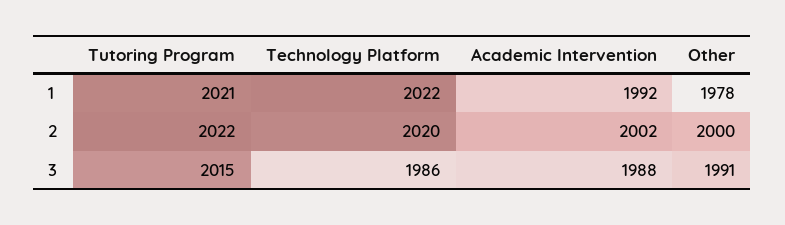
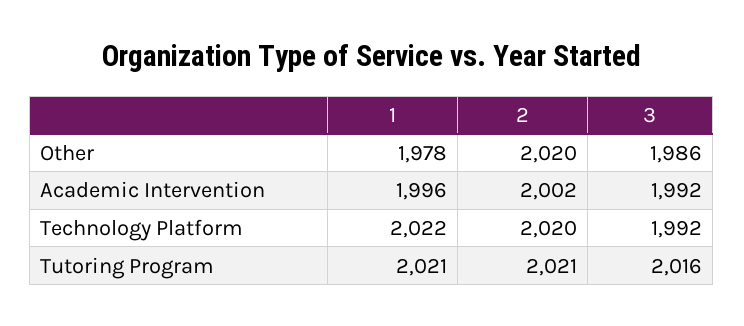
  {
    "Tutoring Program": {
      "1": 2021,
-     "2": 2022,
+     "2": 2021,
-     "3": 2015
+     "3": 2016
    },
    "Technology Platform": {
      "1": 2022,
      "2": 2020,
-     "3": 1986
+     "3": 1992
    },
    "Academic Intervention": {
-     "1": 1992,
+     "1": 1996,
      "2": 2002,
-     "3": 1988
+     "3": 1992
    },
    "Other": {
      "1": 1978,
-     "2": 2000,
+     "2": 2020,
-     "3": 1991
+     "3": 1986
    }
  }

